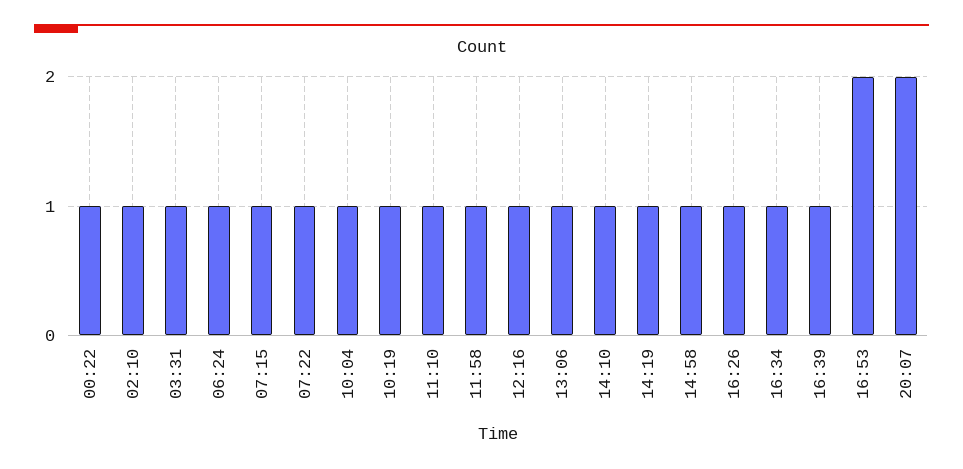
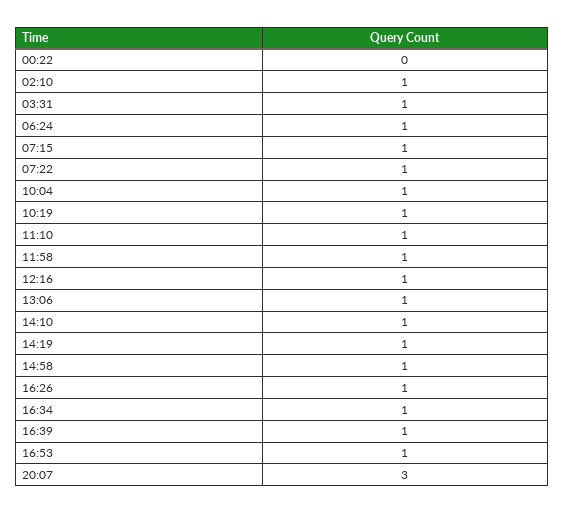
  {
-   "00:22": 1,
+   "00:22": 0,
    "02:10": 1,
    "03:31": 1,
    "06:24": 1,
    "07:15": 1,
    "07:22": 1,
    "10:04": 1,
    "10:19": 1,
    "11:10": 1,
    "11:58": 1,
    "12:16": 1,
    "13:06": 1,
    "14:10": 1,
    "14:19": 1,
    "14:58": 1,
    "16:26": 1,
    "16:34": 1,
    "16:39": 1,
-   "16:53": 2,
+   "16:53": 1,
-   "20:07": 2
+   "20:07": 3
  }

